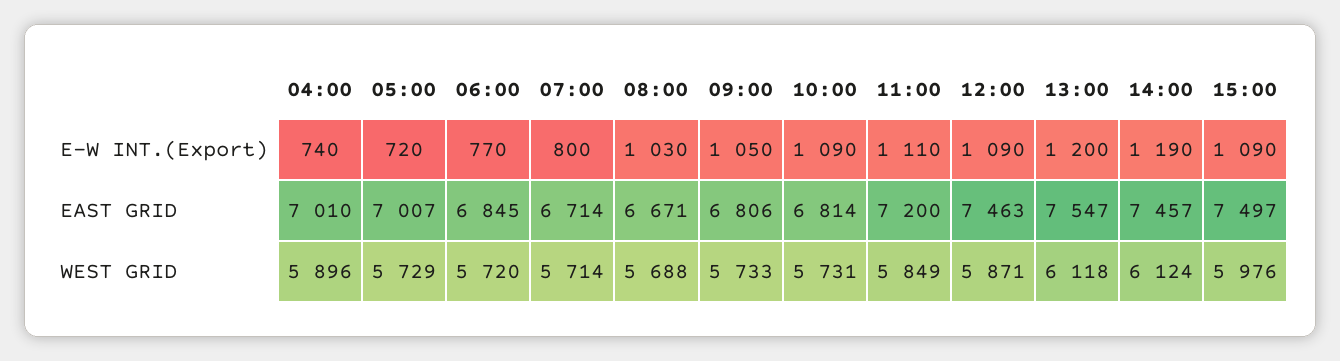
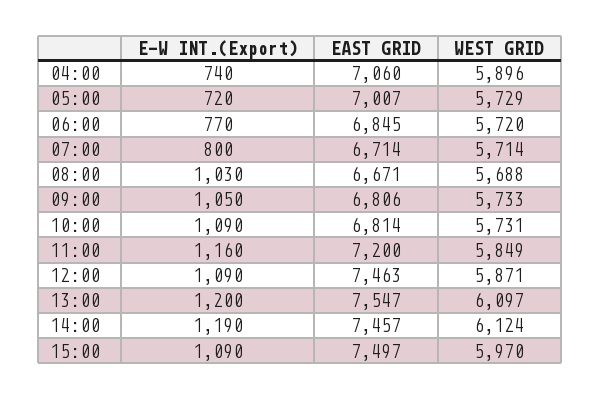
  {
    "04:00": {
      "E-W INT.(Export)": 740,
-     "EAST GRID": 7010,
+     "EAST GRID": 7060,
      "WEST GRID": 5896
    },
    "05:00": {
      "E-W INT.(Export)": 720,
      "EAST GRID": 7007,
      "WEST GRID": 5729
    },
    "06:00": {
      "E-W INT.(Export)": 770,
      "EAST GRID": 6845,
      "WEST GRID": 5720
    },
    "07:00": {
      "E-W INT.(Export)": 800,
      "EAST GRID": 6714,
      "WEST GRID": 5714
    },
    "08:00": {
      "E-W INT.(Export)": 1030,
      "EAST GRID": 6671,
      "WEST GRID": 5688
    },
    "09:00": {
      "E-W INT.(Export)": 1050,
      "EAST GRID": 6806,
      "WEST GRID": 5733
    },
    "10:00": {
      "E-W INT.(Export)": 1090,
      "EAST GRID": 6814,
      "WEST GRID": 5731
    },
    "11:00": {
-     "E-W INT.(Export)": 1110,
+     "E-W INT.(Export)": 1160,
      "EAST GRID": 7200,
      "WEST GRID": 5849
    },
    "12:00": {
      "E-W INT.(Export)": 1090,
      "EAST GRID": 7463,
      "WEST GRID": 5871
    },
    "13:00": {
      "E-W INT.(Export)": 1200,
      "EAST GRID": 7547,
-     "WEST GRID": 6118
+     "WEST GRID": 6097
    },
    "14:00": {
      "E-W INT.(Export)": 1190,
      "EAST GRID": 7457,
      "WEST GRID": 6124
    },
    "15:00": {
      "E-W INT.(Export)": 1090,
      "EAST GRID": 7497,
-     "WEST GRID": 5976
+     "WEST GRID": 5970
    }
  }

